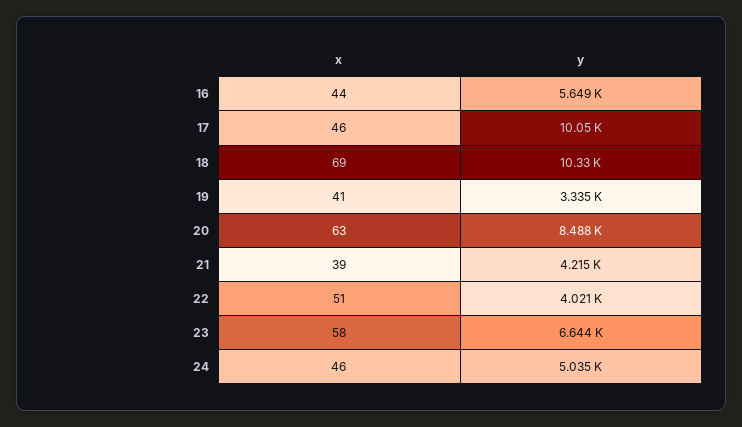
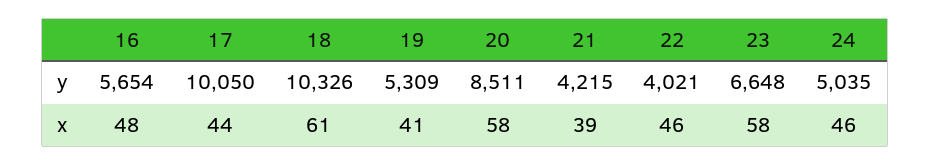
  {
    "x": {
-     "16": 44,
+     "16": 48,
-     "17": 46,
+     "17": 44,
-     "18": 69,
+     "18": 61,
      "19": 41,
-     "20": 63,
+     "20": 58,
      "21": 39,
-     "22": 51,
+     "22": 46,
      "23": 58,
      "24": 46
    },
    "y": {
-     "16": 5649,
+     "16": 5654,
      "17": 10050,
      "18": 10326,
-     "19": 3335,
+     "19": 5309,
-     "20": 8488,
+     "20": 8511,
      "21": 4215,
      "22": 4021,
-     "23": 6644,
+     "23": 6648,
      "24": 5035
    }
  }

